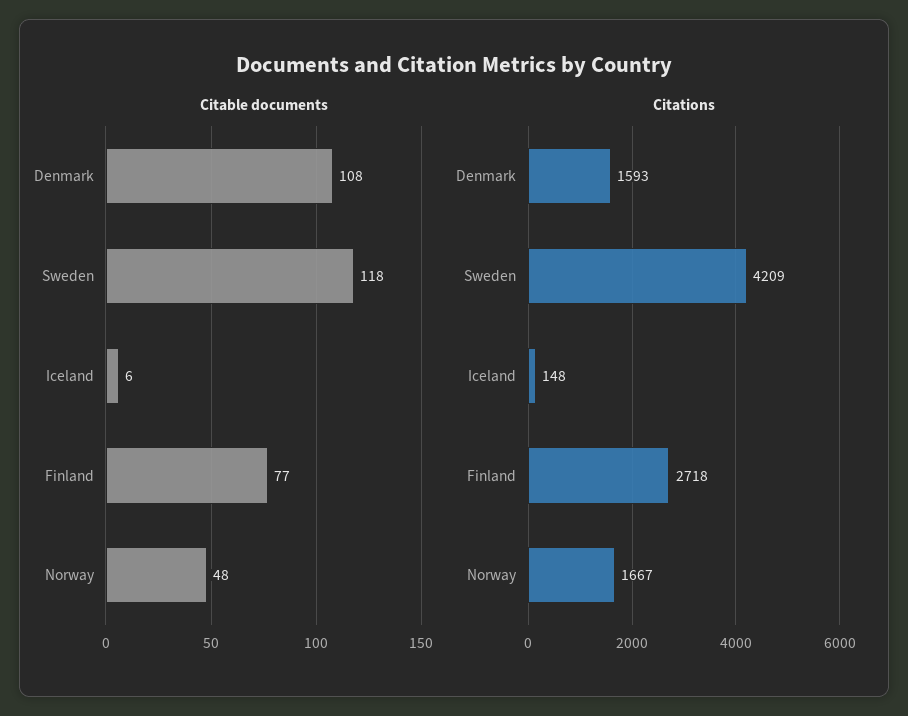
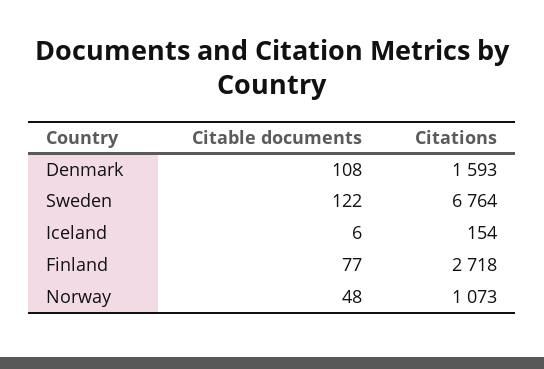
  {
    "Citable documents": {
      "Denmark": 108,
-     "Sweden": 118,
+     "Sweden": 122,
      "Iceland": 6,
      "Finland": 77,
      "Norway": 48
    },
    "Citations": {
      "Denmark": 1593,
-     "Sweden": 4209,
+     "Sweden": 6764,
-     "Iceland": 148,
+     "Iceland": 154,
      "Finland": 2718,
-     "Norway": 1667
+     "Norway": 1073
    }
  }

